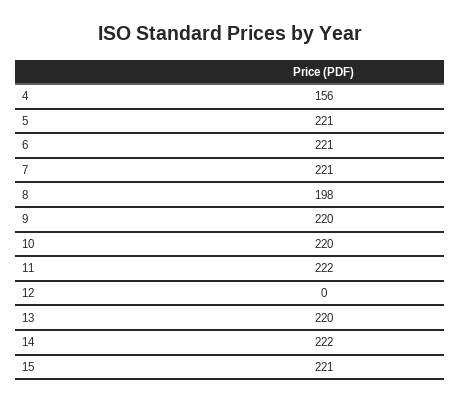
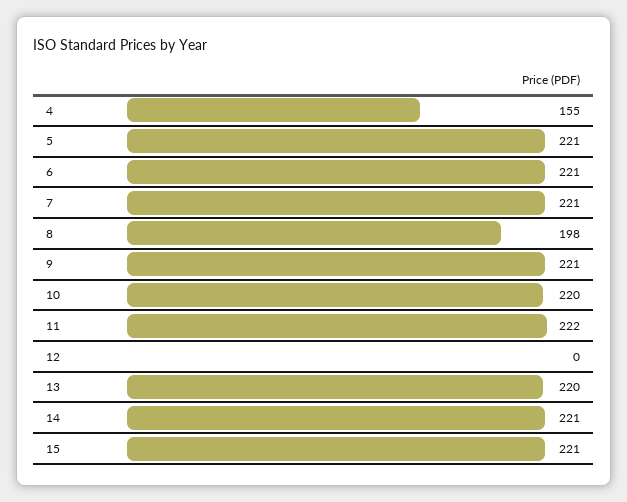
  {
-   "4": 156,
+   "4": 155,
    "5": 221,
    "6": 221,
    "7": 221,
    "8": 198,
-   "9": 220,
+   "9": 221,
    "10": 220,
    "11": 222,
    "12": 0,
    "13": 220,
-   "14": 222,
+   "14": 221,
    "15": 221
  }

